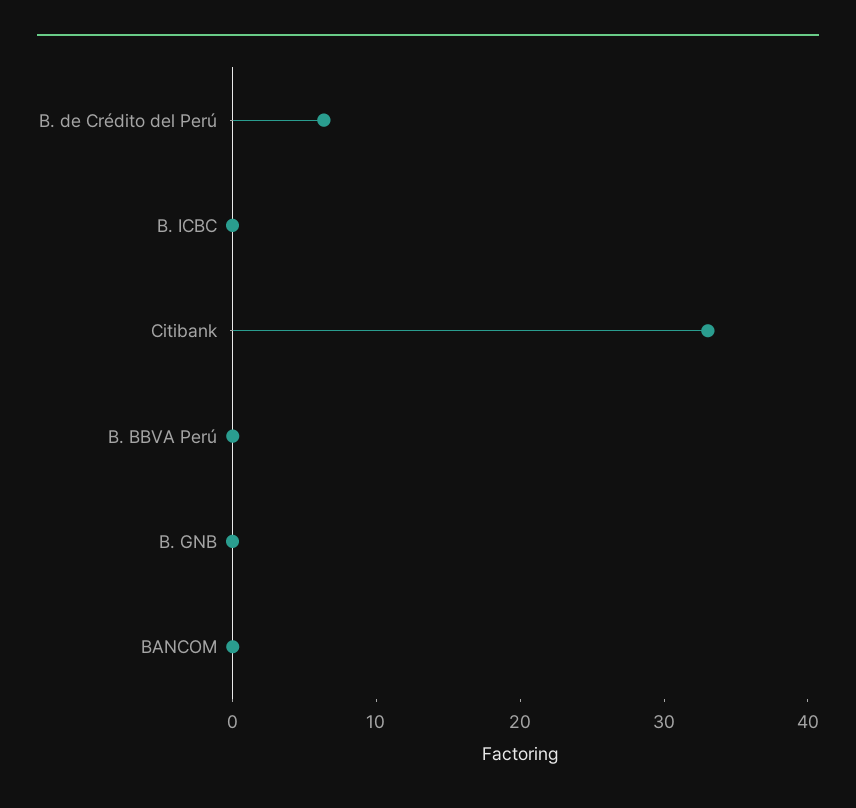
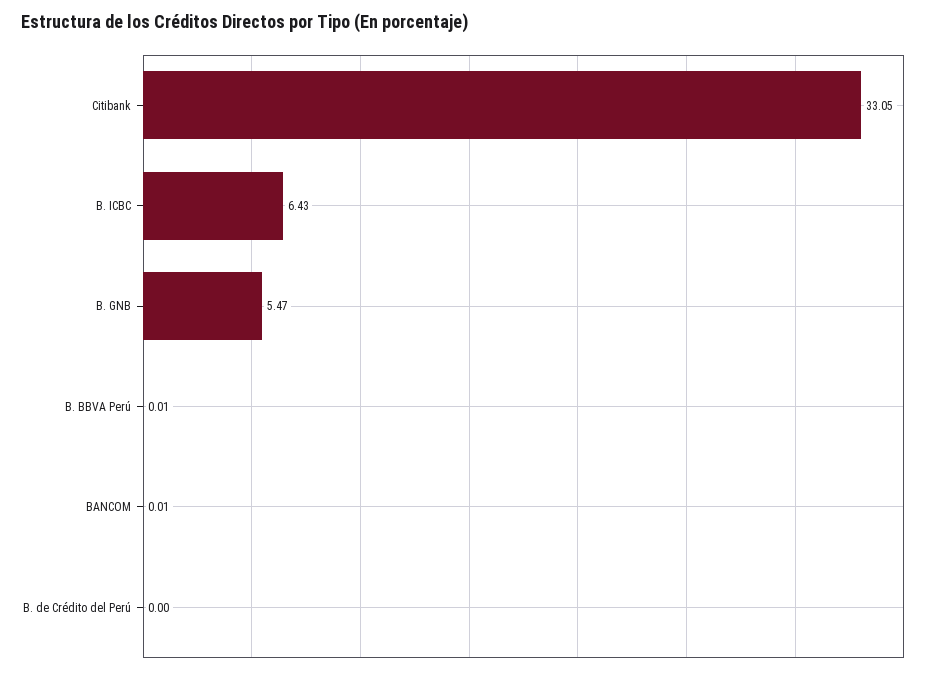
  {
-   "B. de Crédito del Perú": 6,
+   "B. de Crédito del Perú": 0,
-   "B. ICBC": 0,
+   "B. ICBC": 6.43,
    "Citibank": 33.05,
    "B. BBVA Perú": 0.01,
-   "B. GNB": 0,
+   "B. GNB": 5.47,
    "BANCOM": 0.01
  }

